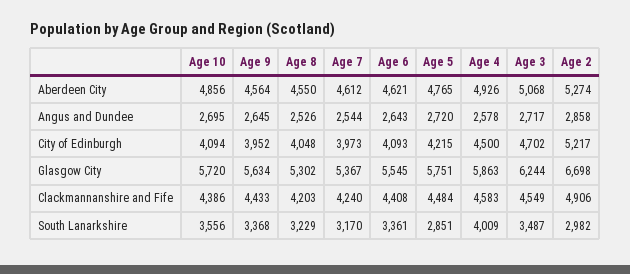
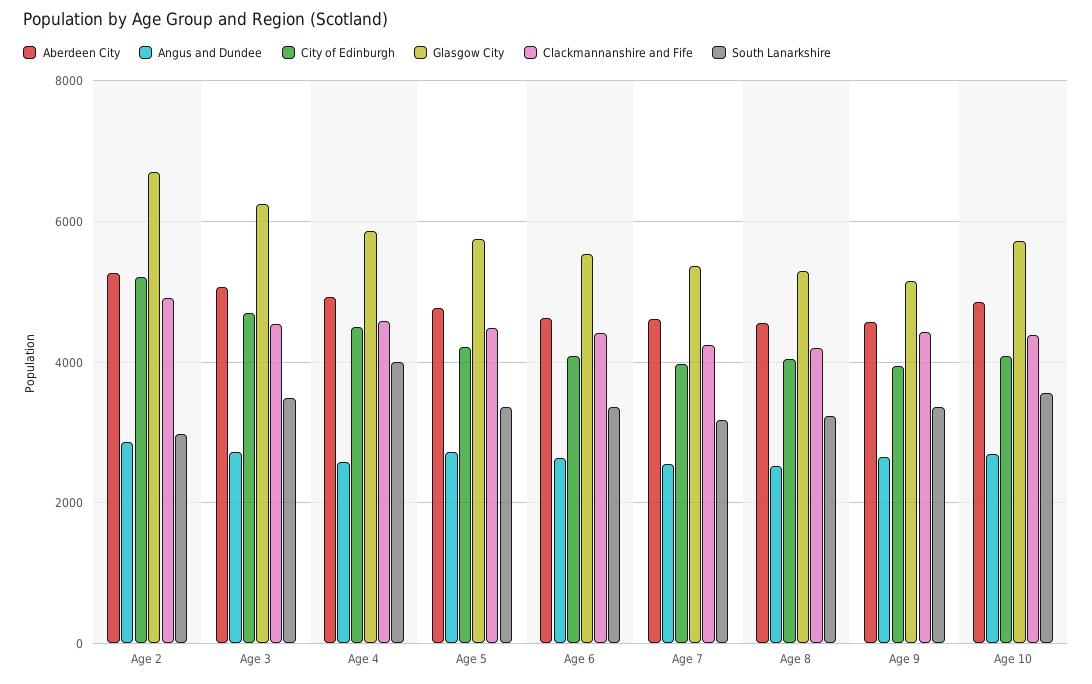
  {
    "Aberdeen City": {
      "Age 10": 4856,
      "Age 9": 4564,
      "Age 8": 4550,
      "Age 7": 4612,
      "Age 6": 4621,
      "Age 5": 4765,
      "Age 4": 4926,
      "Age 3": 5068,
      "Age 2": 5274
    },
    "Angus and Dundee": {
      "Age 10": 2695,
      "Age 9": 2645,
      "Age 8": 2526,
      "Age 7": 2544,
      "Age 6": 2643,
      "Age 5": 2720,
      "Age 4": 2578,
      "Age 3": 2717,
      "Age 2": 2858
    },
    "City of Edinburgh": {
      "Age 10": 4094,
      "Age 9": 3952,
      "Age 8": 4048,
      "Age 7": 3973,
      "Age 6": 4093,
      "Age 5": 4215,
      "Age 4": 4500,
      "Age 3": 4702,
      "Age 2": 5217
    },
    "Glasgow City": {
      "Age 10": 5720,
-     "Age 9": 5634,
+     "Age 9": 5200,
      "Age 8": 5302,
      "Age 7": 5367,
      "Age 6": 5545,
      "Age 5": 5751,
      "Age 4": 5863,
      "Age 3": 6244,
      "Age 2": 6698
    },
    "Clackmannanshire and Fife": {
      "Age 10": 4386,
      "Age 9": 4433,
      "Age 8": 4203,
      "Age 7": 4240,
      "Age 6": 4408,
      "Age 5": 4484,
      "Age 4": 4583,
      "Age 3": 4549,
      "Age 2": 4906
    },
    "South Lanarkshire": {
      "Age 10": 3556,
      "Age 9": 3368,
      "Age 8": 3229,
      "Age 7": 3170,
      "Age 6": 3361,
-     "Age 5": 2851,
+     "Age 5": 3400,
      "Age 4": 4009,
      "Age 3": 3487,
      "Age 2": 2982
    }
  }

